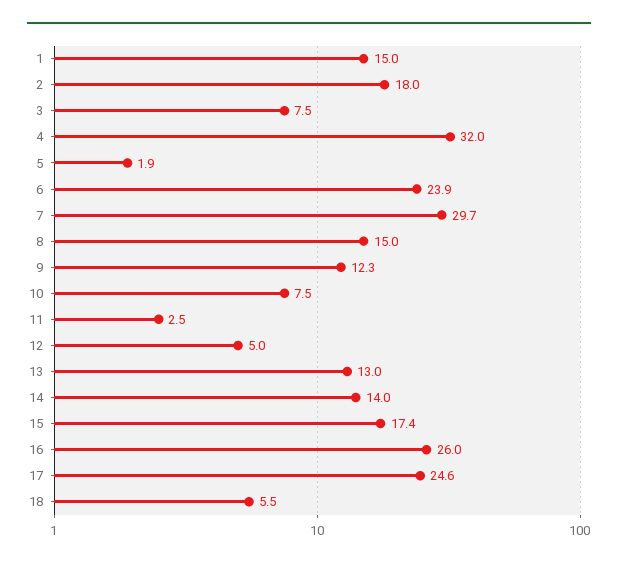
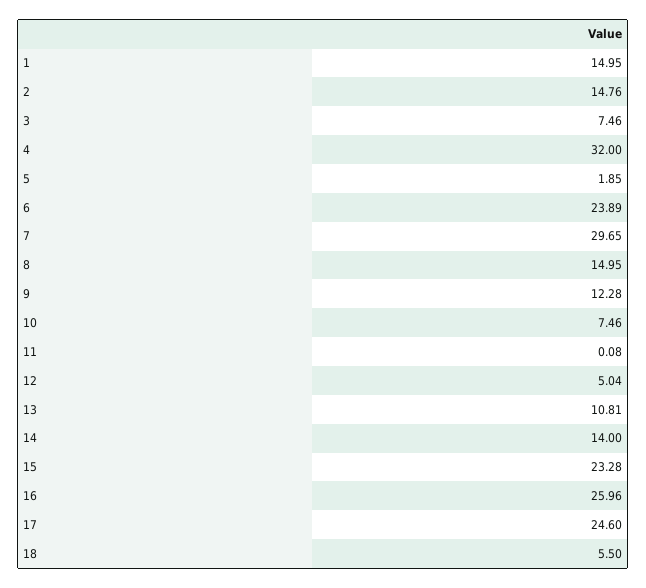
  {
    "1": 14.95,
-   "2": 18,
+   "2": 14.76,
    "3": 7.46,
    "4": 32,
    "5": 1.85,
    "6": 23.89,
    "7": 29.65,
    "8": 14.95,
    "9": 12.28,
    "10": 7.46,
-   "11": 2.5,
+   "11": 0.08,
    "12": 5.04,
-   "13": 13,
+   "13": 10.81,
    "14": 14,
-   "15": 17.4,
+   "15": 23.28,
    "16": 25.96,
    "17": 24.6,
    "18": 5.5
  }

